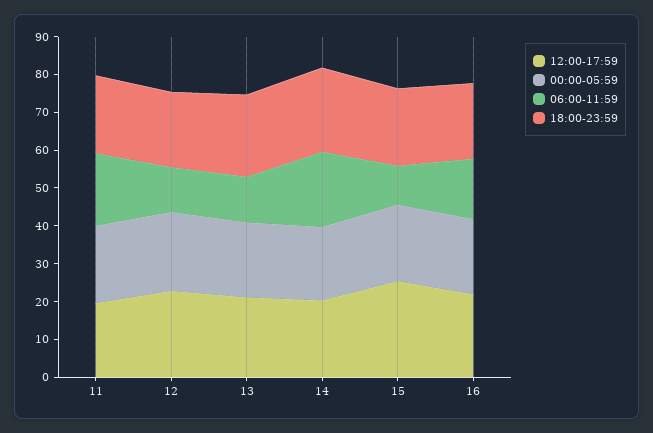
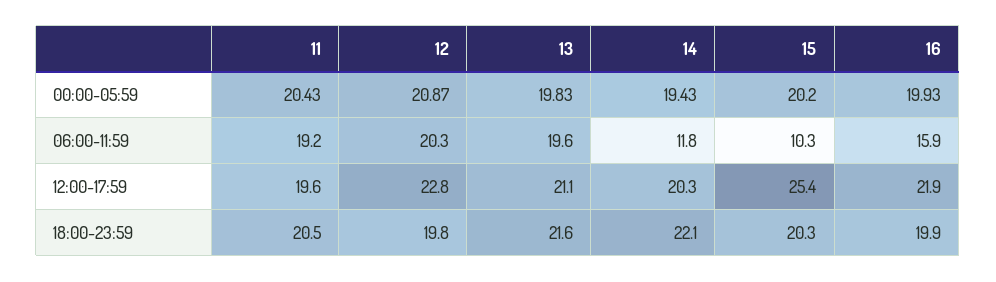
  {
    "12:00-17:59": {
      "11": 19.6,
      "12": 22.8,
      "13": 21.1,
      "14": 20.3,
      "15": 25.4,
      "16": 21.9
    },
    "00:00-05:59": {
      "11": 20.43,
      "12": 20.87,
      "13": 19.83,
      "14": 19.43,
      "15": 20.2,
      "16": 19.93
    },
    "06:00-11:59": {
      "11": 19.2,
-     "12": 12.5,
+     "12": 20.3,
-     "13": 12.5,
+     "13": 19.6,
-     "14": 20,
+     "14": 11.8,
      "15": 10.3,
      "16": 15.9
    },
    "18:00-23:59": {
      "11": 20.5,
      "12": 19.8,
      "13": 21.6,
      "14": 22.1,
      "15": 20.3,
      "16": 19.9
    }
  }

